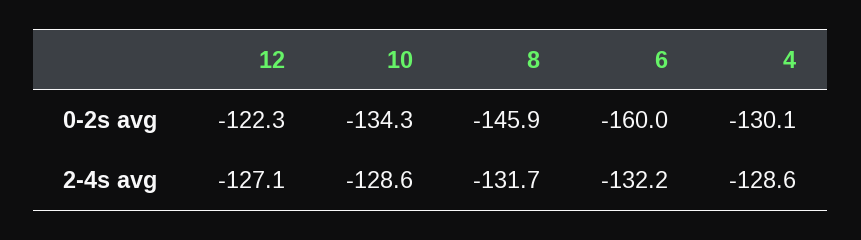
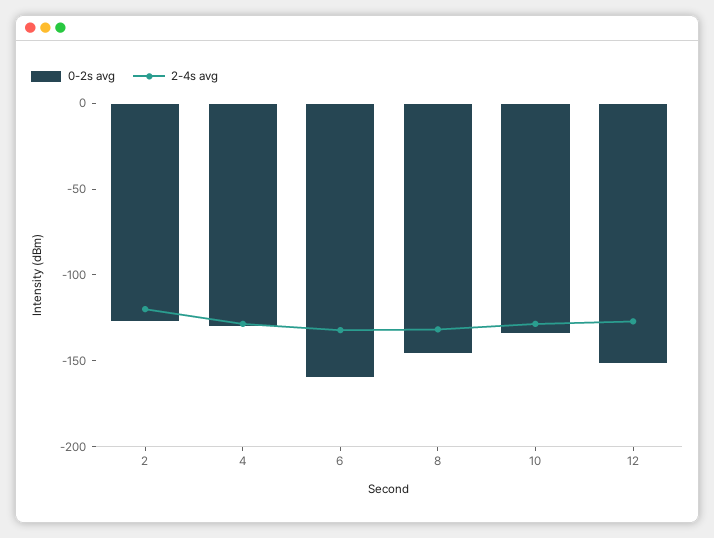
  {
    "0-2s avg": {
-     "12": -122.3,
+     "12": -150,
      "10": -134.3,
      "8": -145.9,
      "6": -160,
-     "4": -130.1
+     "4": -130.1,
+     "2": -130
    },
    "2-4s avg": {
      "12": -127.1,
      "10": -128.6,
      "8": -131.7,
      "6": -132.2,
-     "4": -128.6
+     "4": -128.6,
+     "2": -120
    }
  }

